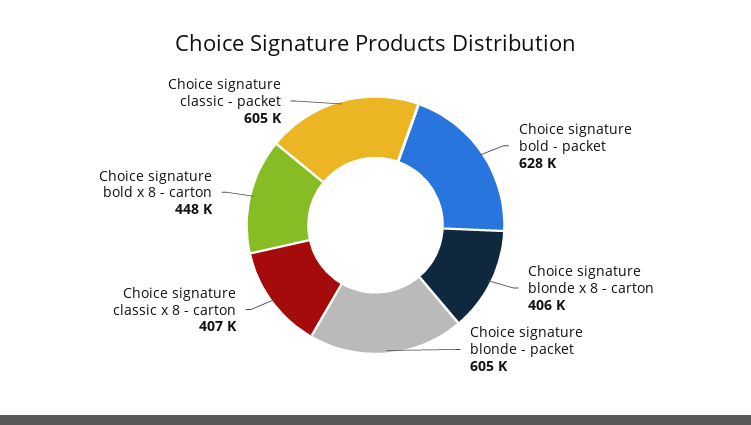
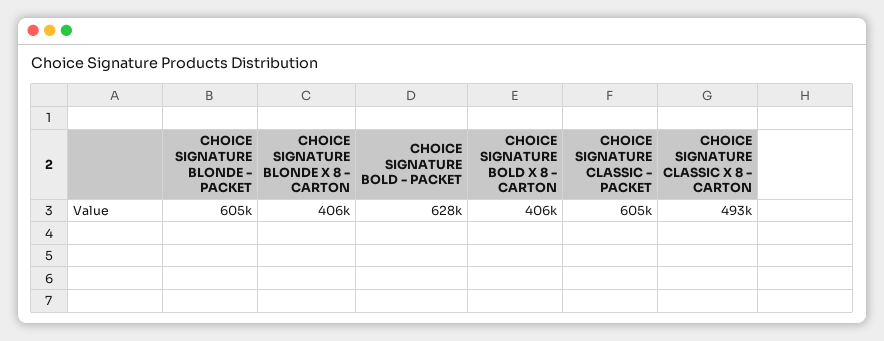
  {
    "Choice signature bold - packet": 628000,
    "Choice signature blonde x 8 - carton": 406000,
    "Choice signature blonde - packet": 605000,
-   "Choice signature classic x 8 - carton": 407000,
+   "Choice signature classic x 8 - carton": 493000,
-   "Choice signature bold x 8 - carton": 448000,
+   "Choice signature bold x 8 - carton": 406000,
    "Choice signature classic - packet": 605000
  }

